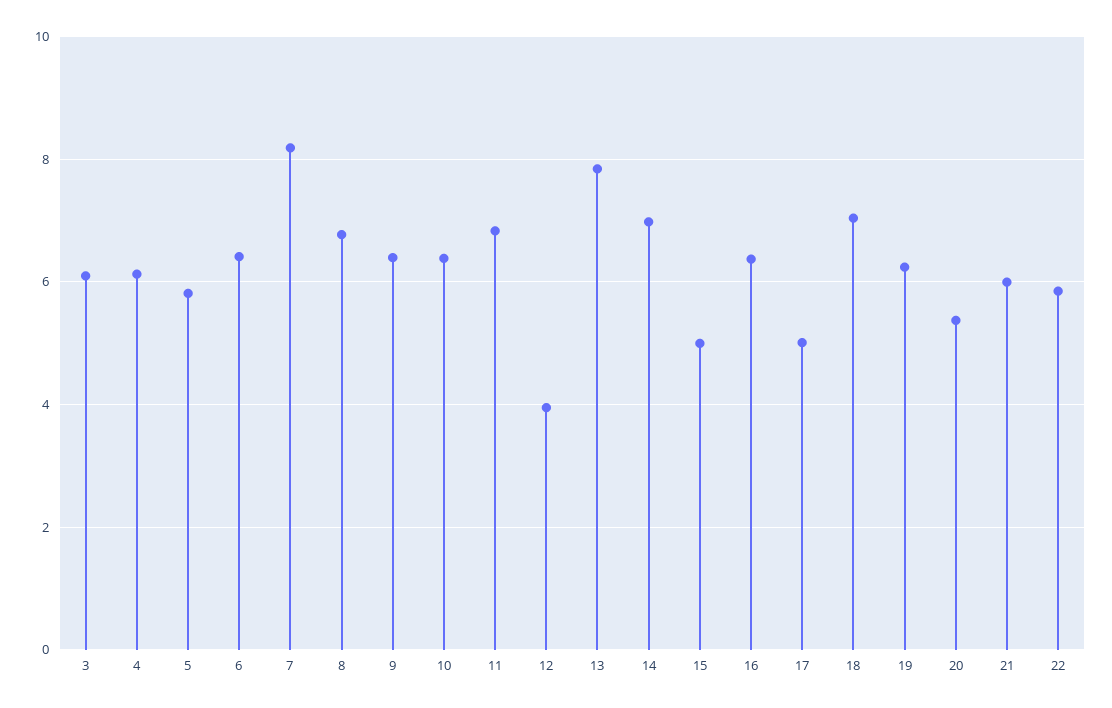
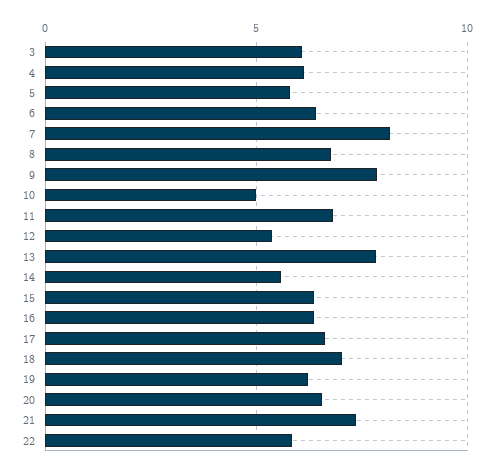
  {
    "3": 6.2,
    "4": 6.2,
    "5": 5.8,
    "6": 6.4,
    "7": 8.2,
    "8": 6.8,
-   "9": 6.4,
+   "9": 8,
-   "10": 6.4,
+   "10": 5,
    "11": 6.8,
-   "12": 4,
+   "12": 5.5,
    "13": 7.8,
-   "14": 7,
+   "14": 5.5,
-   "15": 5,
+   "15": 6.5,
    "16": 6.4,
-   "17": 5,
+   "17": 6.5,
    "18": 7,
    "19": 6.2,
-   "20": 5.4,
+   "20": 6.5,
-   "21": 6,
+   "21": 7.5,
    "22": 5.8
  }

